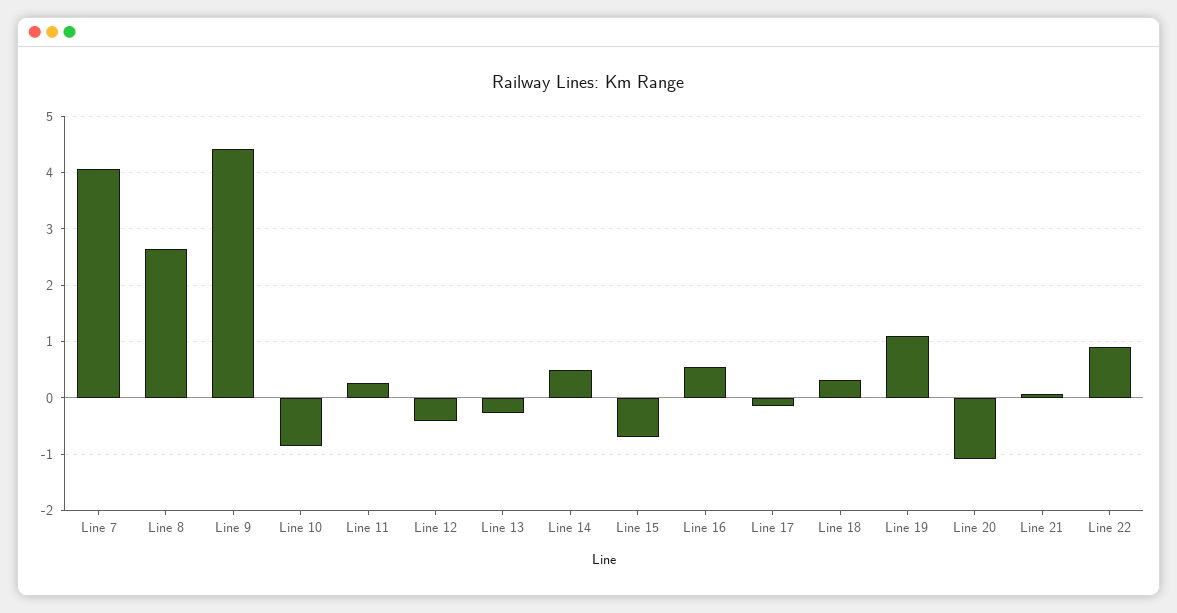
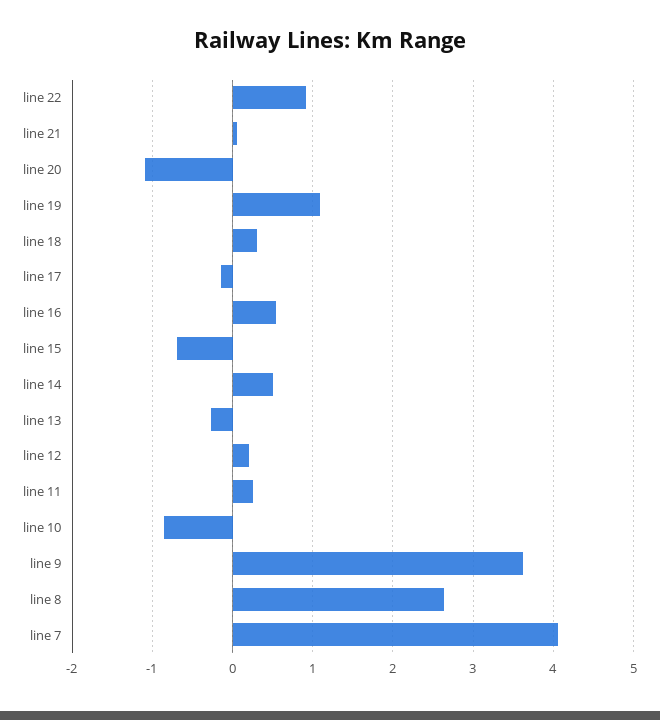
  {
    "Line 7": 4.1,
    "Line 8": 2.6,
-   "Line 9": 4.4,
+   "Line 9": 3.6,
    "Line 10": -0.9,
    "Line 11": 0.3,
-   "Line 12": -0.4,
+   "Line 12": 0.2,
    "Line 13": -0.3,
    "Line 14": 0.5,
    "Line 15": -0.7,
    "Line 16": 0.5,
    "Line 17": -0.1,
    "Line 18": 0.3,
    "Line 19": 1.1,
    "Line 20": -1.1,
    "Line 21": 0.1,
    "Line 22": 0.9
  }

